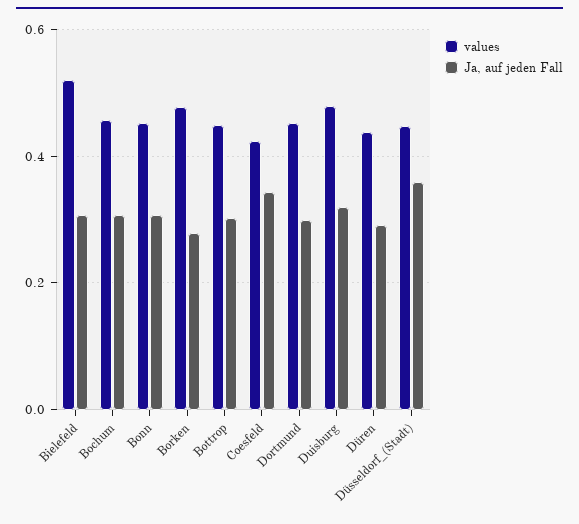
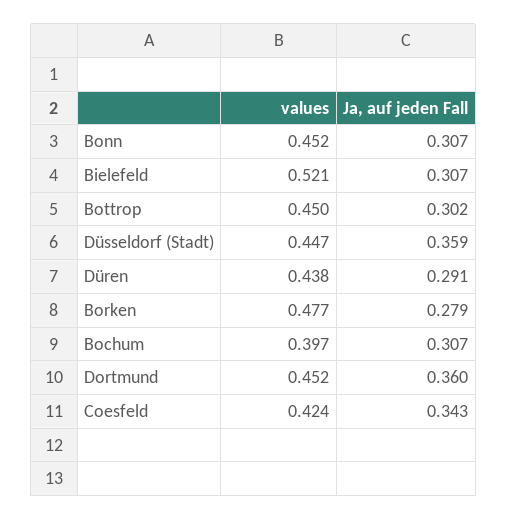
  {
    "values": {
      "Bielefeld": 0.521,
-     "Bochum": 0.46,
+     "Bochum": 0.397,
      "Bonn": 0.452,
      "Borken": 0.477,
      "Bottrop": 0.45,
      "Coesfeld": 0.424,
      "Dortmund": 0.452,
-     "Duisburg": 0.48,
      "Düren": 0.438,
      "Düsseldorf_(Stadt)": 0.447
    },
    "Ja, auf jeden Fall": {
      "Bielefeld": 0.307,
      "Bochum": 0.307,
      "Bonn": 0.307,
      "Borken": 0.279,
      "Bottrop": 0.302,
      "Coesfeld": 0.343,
-     "Dortmund": 0.3,
+     "Dortmund": 0.36,
-     "Duisburg": 0.32,
      "Düren": 0.291,
      "Düsseldorf_(Stadt)": 0.359
    }
  }

